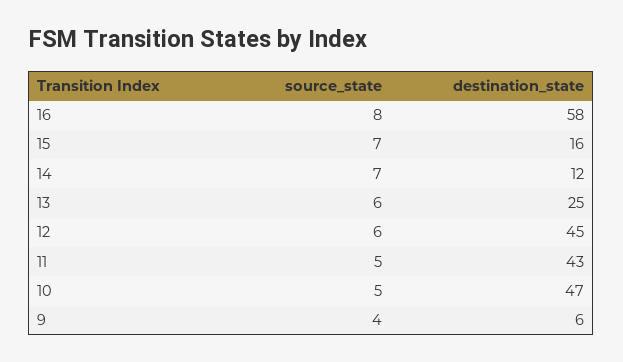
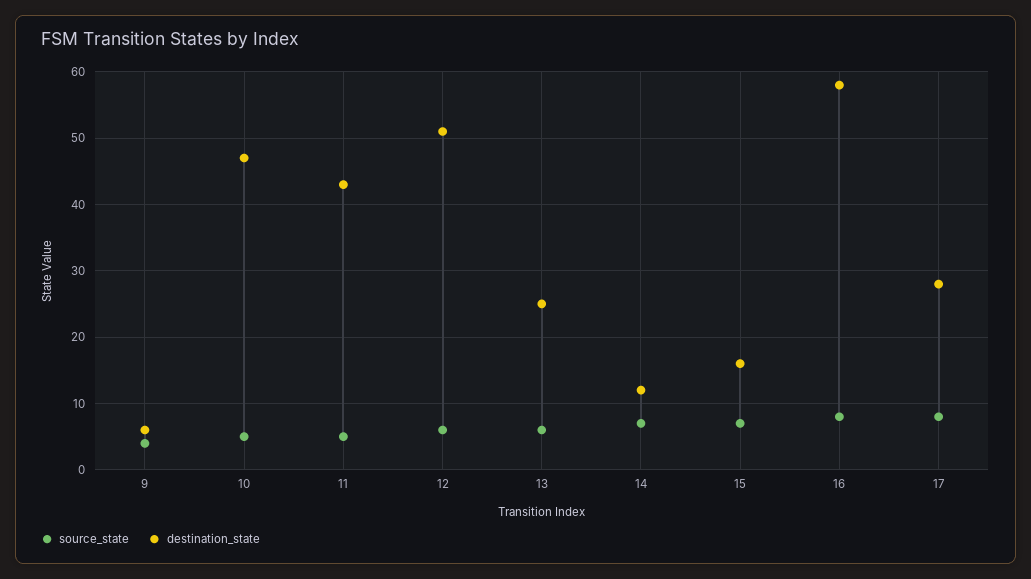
  {
    "source_state": {
      "16": 8,
      "15": 7,
      "14": 7,
      "13": 6,
      "12": 6,
      "11": 5,
      "10": 5,
-     "9": 4
+     "9": 4,
+     "17": 8
    },
    "destination_state": {
      "16": 58,
      "15": 16,
      "14": 12,
      "13": 25,
-     "12": 45,
+     "12": 51,
      "11": 43,
      "10": 47,
-     "9": 6
+     "9": 6,
+     "17": 28
    }
  }

